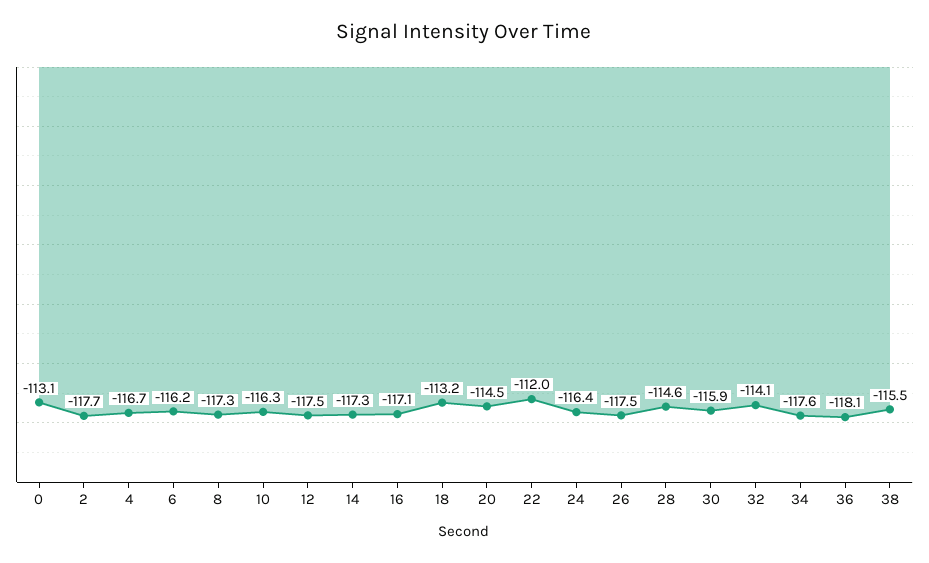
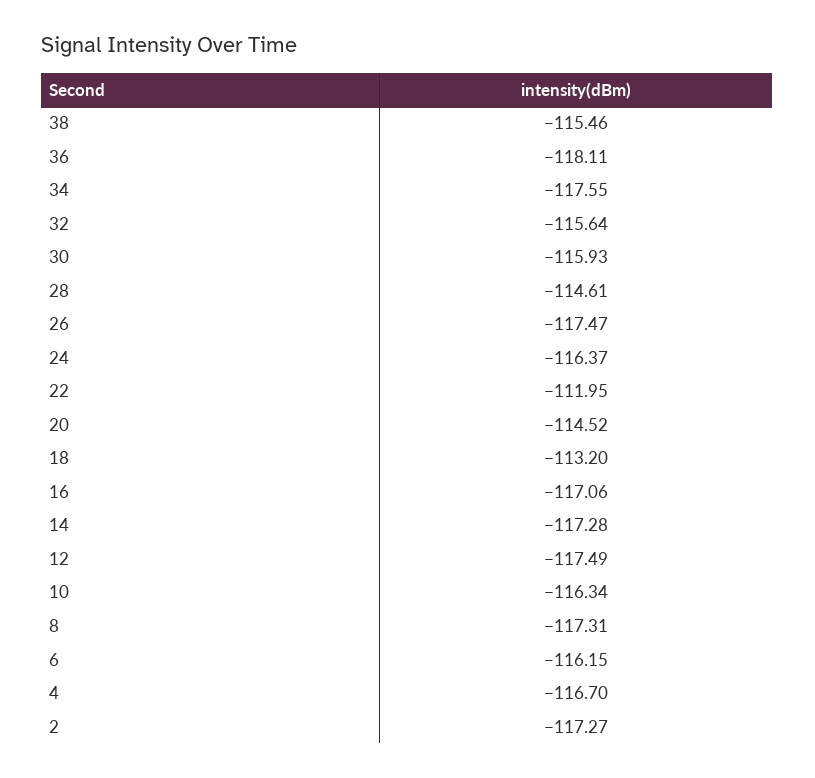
  {
-   "0": -113.1,
-   "2": -117.7,
+   "2": -117.27,
    "4": -116.7,
    "6": -116.15,
    "8": -117.31,
    "10": -116.34,
    "12": -117.49,
    "14": -117.28,
    "16": -117.06,
    "18": -113.2,
    "20": -114.52,
    "22": -111.95,
    "24": -116.37,
    "26": -117.47,
    "28": -114.61,
    "30": -115.93,
-   "32": -114.1,
+   "32": -115.64,
    "34": -117.55,
    "36": -118.11,
    "38": -115.46
  }

